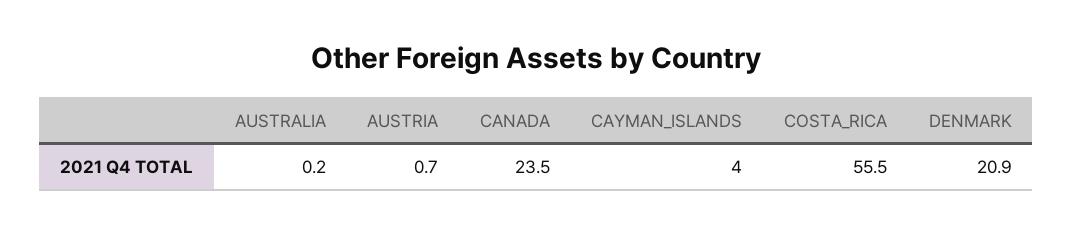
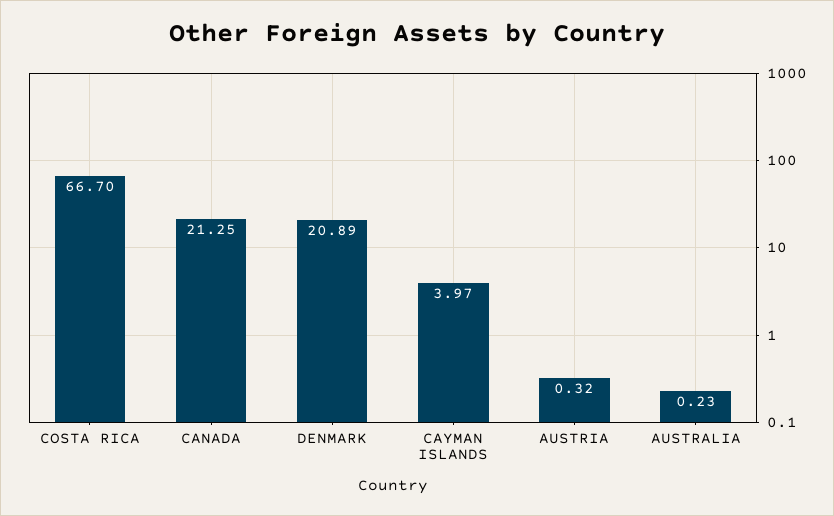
  {
    "AUSTRALIA": 0.23,
-   "AUSTRIA": 0.7,
+   "AUSTRIA": 0.32,
-   "CANADA": 23.5,
+   "CANADA": 21.25,
    "CAYMAN_ISLANDS": 3.97,
-   "COSTA_RICA": 55.5,
+   "COSTA_RICA": 66.7,
    "DENMARK": 20.89
  }

